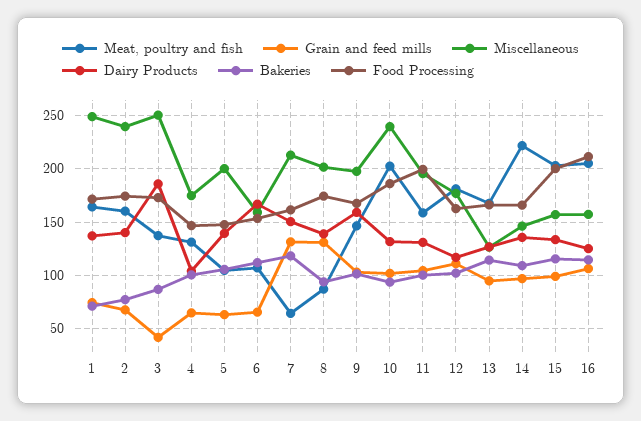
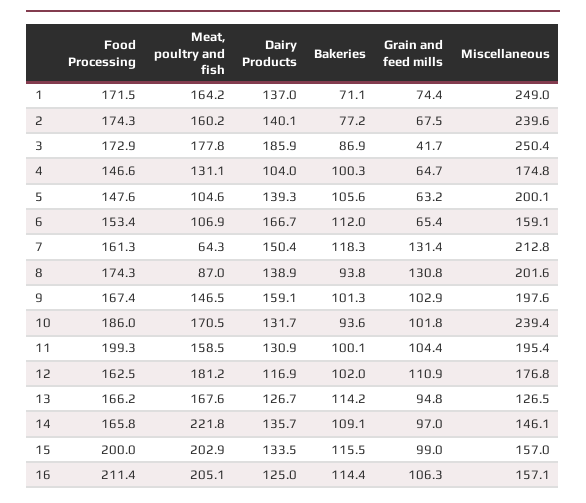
  {
    "Meat, poultry and fish": {
      "1": 164.2,
      "2": 160.2,
-     "3": 140,
+     "3": 177.8,
      "4": 131.1,
      "5": 104.6,
      "6": 106.9,
      "7": 64.3,
      "8": 87,
      "9": 146.5,
-     "10": 200,
+     "10": 170.5,
      "11": 158.5,
      "12": 181.2,
      "13": 167.6,
      "14": 221.8,
      "15": 202.9,
      "16": 205.1
    },
    "Grain and feed mills": {
      "1": 74.4,
      "2": 67.5,
      "3": 41.7,
      "4": 64.7,
      "5": 63.2,
      "6": 65.4,
      "7": 131.4,
      "8": 130.8,
      "9": 102.9,
      "10": 101.8,
      "11": 104.4,
      "12": 110.9,
      "13": 94.8,
      "14": 97,
      "15": 99,
      "16": 106.3
    },
    "Miscellaneous": {
      "1": 249,
      "2": 239.6,
      "3": 250.4,
      "4": 174.8,
      "5": 200.1,
      "6": 159.1,
      "7": 212.8,
      "8": 201.6,
      "9": 197.6,
      "10": 239.4,
      "11": 195.4,
      "12": 176.8,
      "13": 126.5,
      "14": 146.1,
      "15": 157,
      "16": 157.1
    },
    "Dairy Products": {
      "1": 137,
      "2": 140.1,
      "3": 185.9,
      "4": 104,
      "5": 139.3,
      "6": 166.7,
      "7": 150.4,
      "8": 138.9,
      "9": 159.1,
      "10": 131.7,
      "11": 130.9,
      "12": 116.9,
      "13": 126.7,
      "14": 135.7,
      "15": 133.5,
      "16": 125
    },
    "Bakeries": {
      "1": 71.1,
      "2": 77.2,
      "3": 86.9,
      "4": 100.3,
      "5": 105.6,
      "6": 112,
      "7": 118.3,
      "8": 93.8,
      "9": 101.3,
      "10": 93.6,
      "11": 100.1,
      "12": 102,
      "13": 114.2,
      "14": 109.1,
      "15": 115.5,
      "16": 114.4
    },
    "Food Processing": {
      "1": 171.5,
      "2": 174.3,
      "3": 172.9,
      "4": 146.6,
      "5": 147.6,
      "6": 153.4,
      "7": 161.3,
      "8": 174.3,
      "9": 167.4,
      "10": 186,
      "11": 199.3,
      "12": 162.5,
      "13": 166.2,
      "14": 165.8,
      "15": 200,
      "16": 211.4
    }
  }

